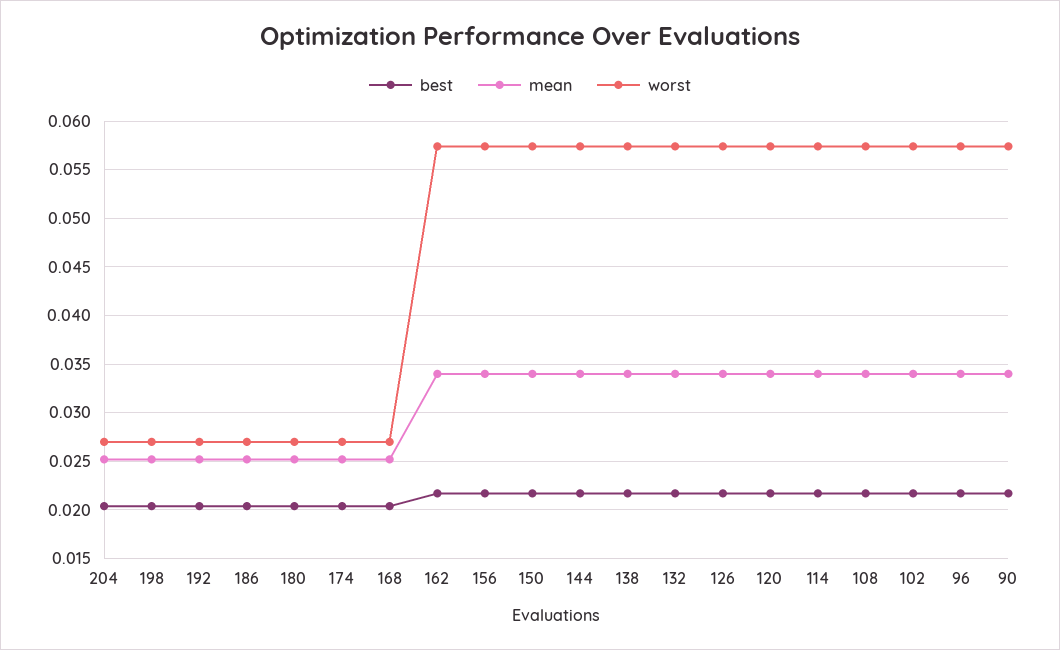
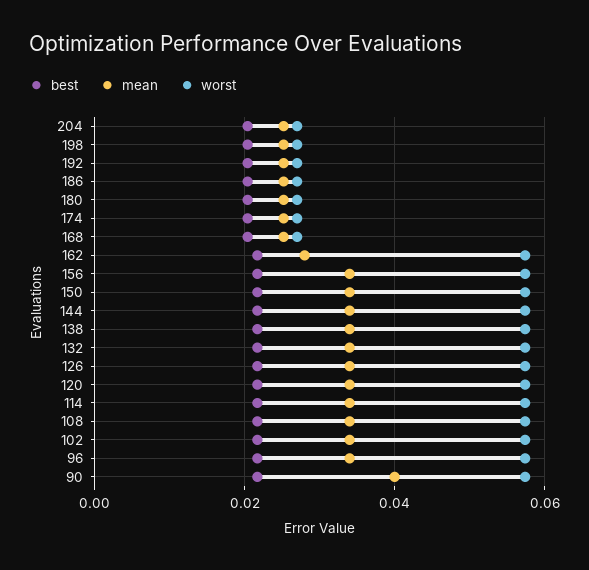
  {
    "best": {
      "204": 0.02,
      "198": 0.02,
      "192": 0.02,
      "186": 0.02,
      "180": 0.02,
      "174": 0.02,
      "168": 0.02,
      "162": 0.022,
      "156": 0.022,
      "150": 0.022,
      "144": 0.022,
      "138": 0.022,
      "132": 0.022,
      "126": 0.022,
      "120": 0.022,
      "114": 0.022,
      "108": 0.022,
      "102": 0.022,
      "96": 0.022,
      "90": 0.022
    },
    "mean": {
      "204": 0.025,
      "198": 0.025,
      "192": 0.025,
      "186": 0.025,
      "180": 0.025,
      "174": 0.025,
      "168": 0.025,
-     "162": 0.034,
+     "162": 0.028,
      "156": 0.034,
      "150": 0.034,
      "144": 0.034,
      "138": 0.034,
      "132": 0.034,
      "126": 0.034,
      "120": 0.034,
      "114": 0.034,
      "108": 0.034,
      "102": 0.034,
      "96": 0.034,
-     "90": 0.034
+     "90": 0.04
    },
    "worst": {
      "204": 0.027,
      "198": 0.027,
      "192": 0.027,
      "186": 0.027,
      "180": 0.027,
      "174": 0.027,
      "168": 0.027,
      "162": 0.057,
      "156": 0.057,
      "150": 0.057,
      "144": 0.057,
      "138": 0.057,
      "132": 0.057,
      "126": 0.057,
      "120": 0.057,
      "114": 0.057,
      "108": 0.057,
      "102": 0.057,
      "96": 0.057,
      "90": 0.057
    }
  }

